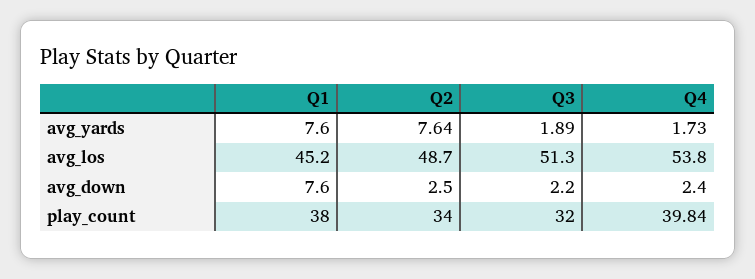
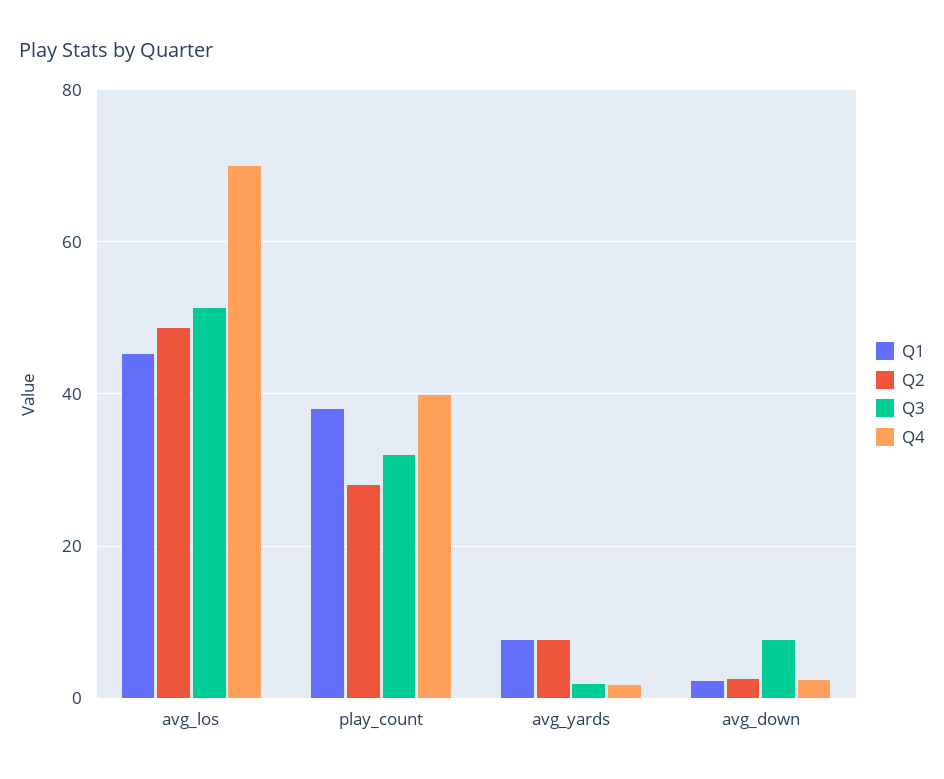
  {
    "Q1": {
      "avg_yards": 7.6,
      "avg_los": 45.2,
-     "avg_down": 7.6,
+     "avg_down": 2,
      "play_count": 38
    },
    "Q2": {
      "avg_yards": 7.64,
      "avg_los": 48.7,
      "avg_down": 2.5,
-     "play_count": 34
+     "play_count": 28
    },
    "Q3": {
      "avg_yards": 1.89,
      "avg_los": 51.3,
-     "avg_down": 2.2,
+     "avg_down": 8,
      "play_count": 32
    },
    "Q4": {
      "avg_yards": 1.73,
-     "avg_los": 53.8,
+     "avg_los": 70,
      "avg_down": 2.4,
      "play_count": 39.84
    }
  }

